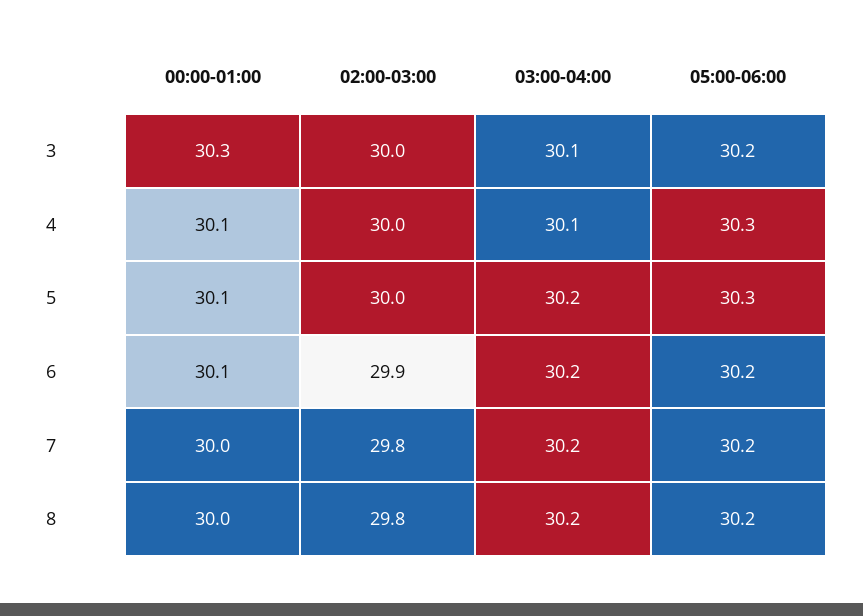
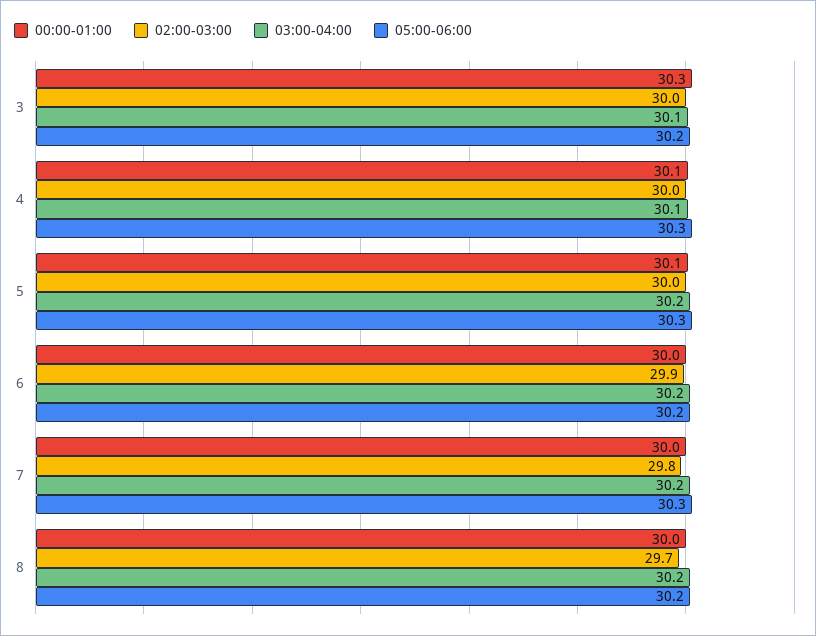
  {
    "00:00-01:00": {
      "3": 30.3,
      "4": 30.1,
      "5": 30.1,
-     "6": 30.1,
+     "6": 30,
      "7": 30,
      "8": 30
    },
    "02:00-03:00": {
      "3": 30,
      "4": 30,
      "5": 30,
      "6": 29.9,
      "7": 29.8,
-     "8": 29.8
+     "8": 29.7
    },
    "03:00-04:00": {
      "3": 30.1,
      "4": 30.1,
      "5": 30.2,
      "6": 30.2,
      "7": 30.2,
      "8": 30.2
    },
    "05:00-06:00": {
      "3": 30.2,
      "4": 30.3,
      "5": 30.3,
      "6": 30.2,
-     "7": 30.2,
+     "7": 30.3,
      "8": 30.2
    }
  }

